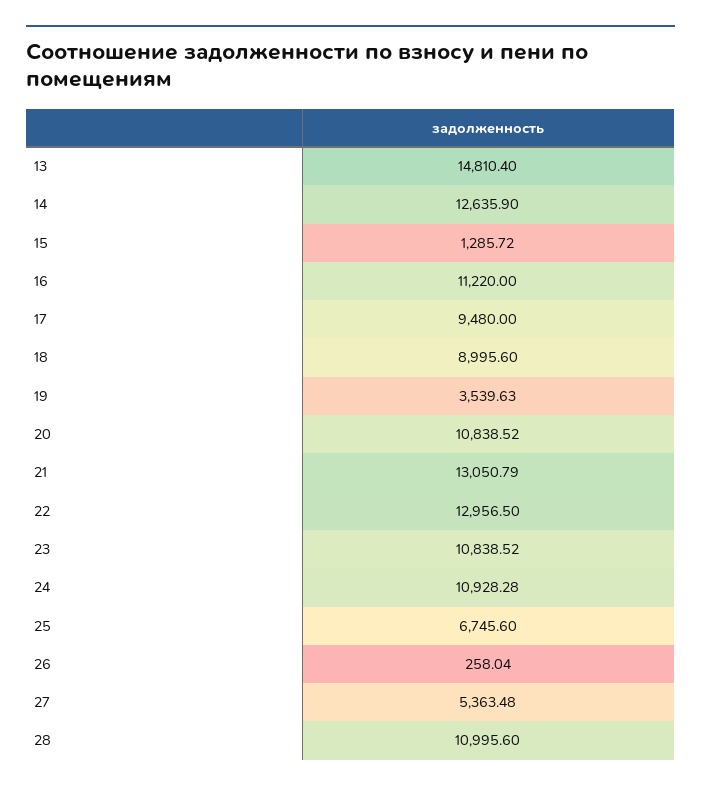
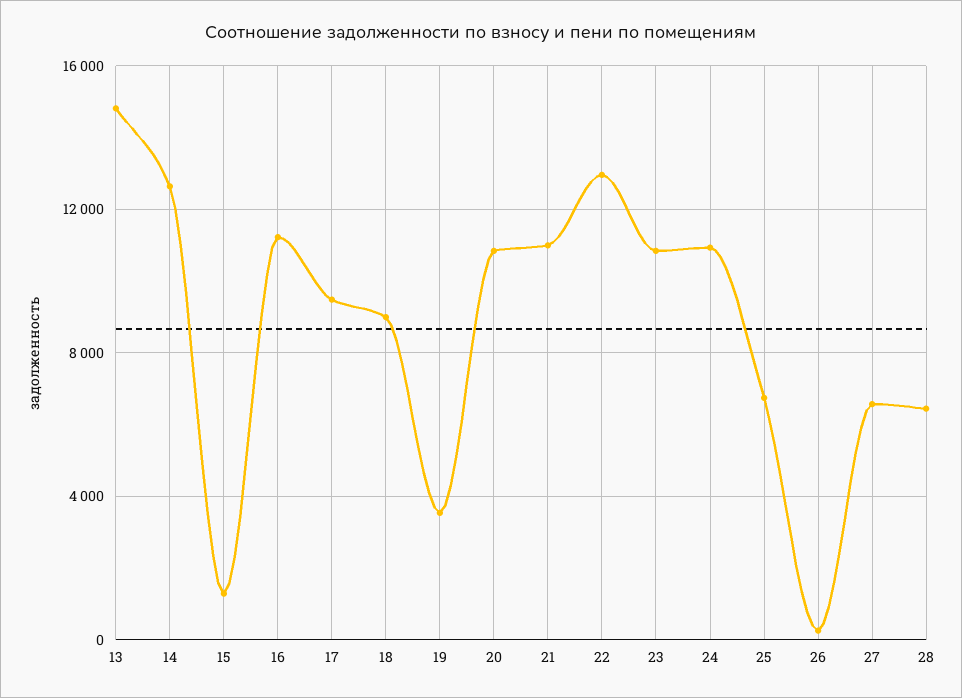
  {
    "13": 14810.4,
    "14": 12635.9,
    "15": 1285.72,
    "16": 11220,
    "17": 9480,
    "18": 8995.6,
    "19": 3539.63,
    "20": 10838.52,
-   "21": 13050.79,
+   "21": 11000,
    "22": 12956.5,
    "23": 10838.52,
    "24": 10928.28,
    "25": 6745.6,
    "26": 258.04,
-   "27": 5363.48,
+   "27": 6500,
-   "28": 10995.6
+   "28": 6500
  }

